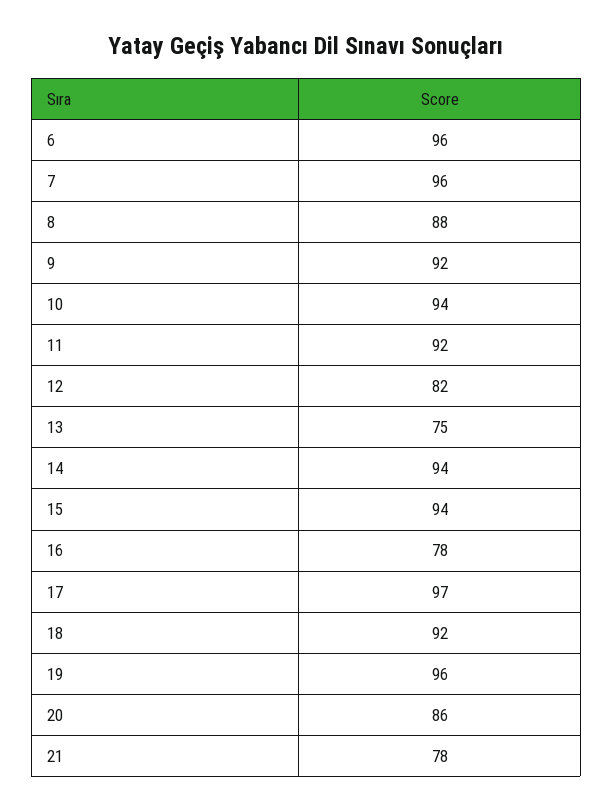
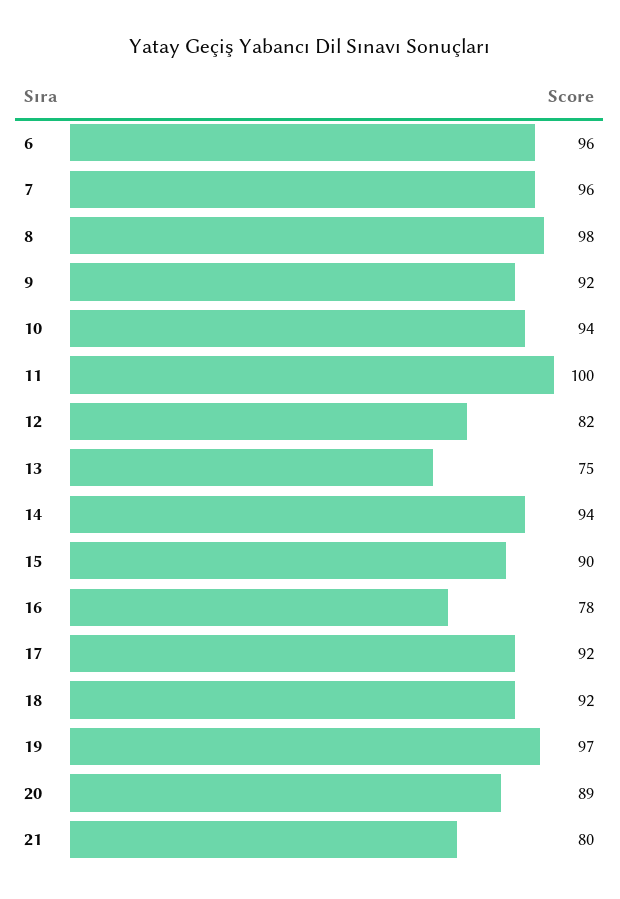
  {
    "6": 96,
    "7": 96,
-   "8": 88,
+   "8": 98,
    "9": 92,
    "10": 94,
-   "11": 92,
+   "11": 100,
    "12": 82,
    "13": 75,
    "14": 94,
-   "15": 94,
+   "15": 90,
    "16": 78,
-   "17": 97,
+   "17": 92,
    "18": 92,
-   "19": 96,
+   "19": 97,
-   "20": 86,
+   "20": 89,
-   "21": 78
+   "21": 80
  }

